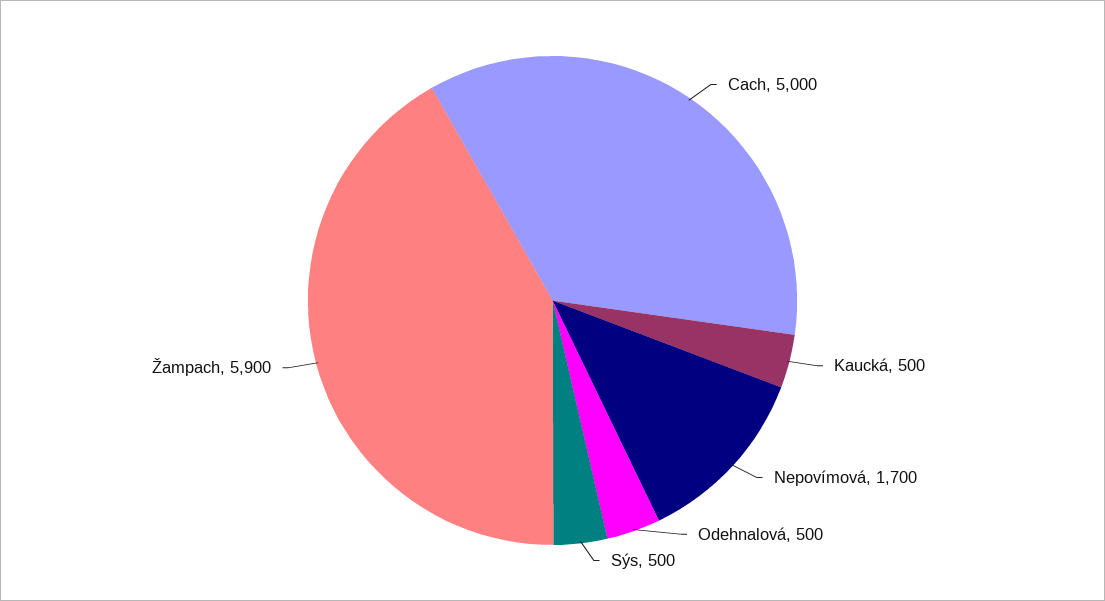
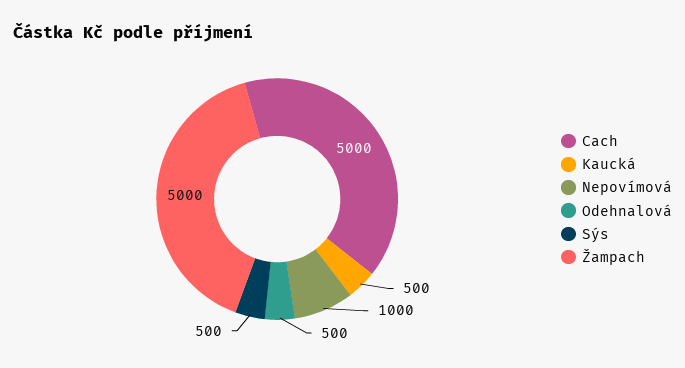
  {
    "Cach": 5000,
    "Kaucká": 500,
-   "Nepovímová": 1700,
+   "Nepovímová": 1000,
    "Odehnalová": 500,
    "Sýs": 500,
-   "Žampach": 5900
+   "Žampach": 5000
  }

